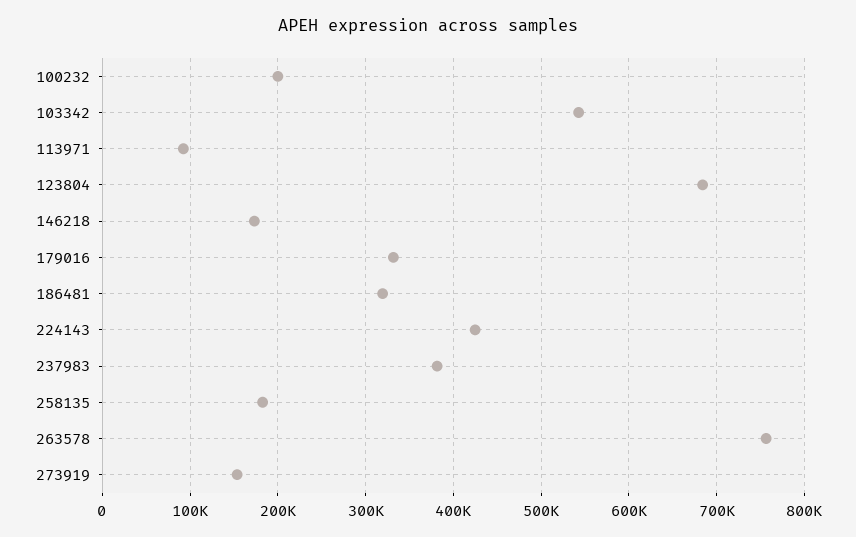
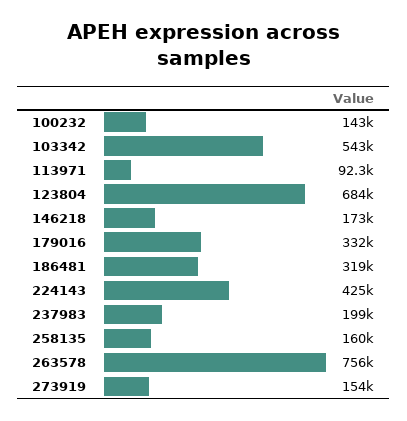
  {
-   "100232": 200000,
+   "100232": 143000,
    "103342": 543000,
    "113971": 92300,
    "123804": 684000,
    "146218": 173000,
    "179016": 332000,
    "186481": 319000,
    "224143": 425000,
-   "237983": 380000,
+   "237983": 199000,
-   "258135": 180000,
+   "258135": 160000,
    "263578": 756000,
    "273919": 154000
  }

